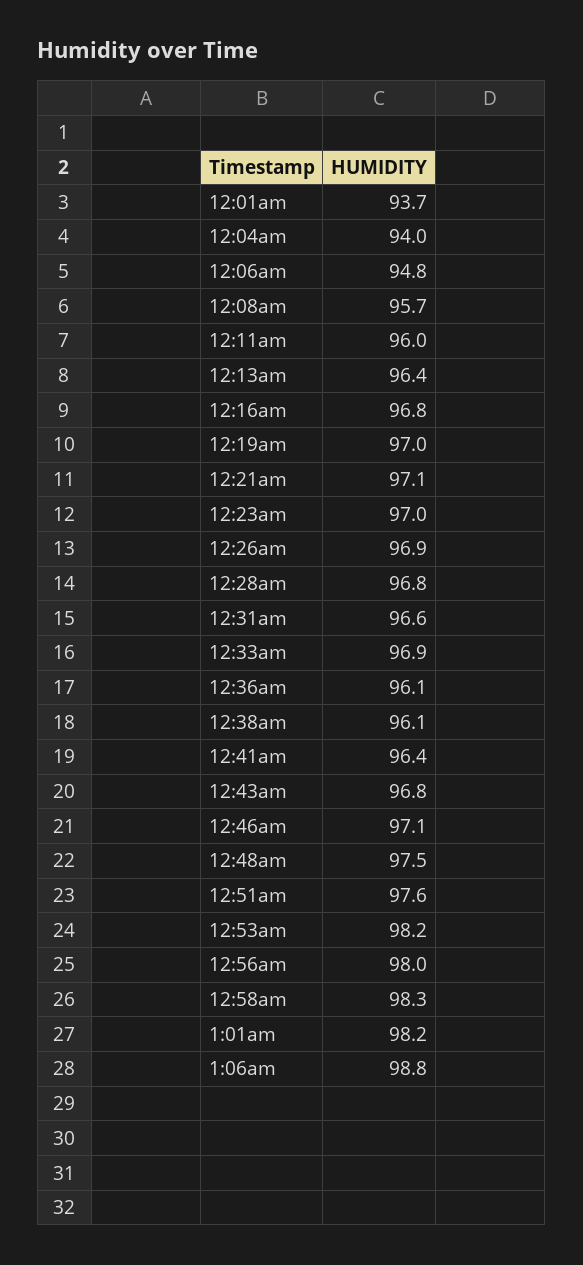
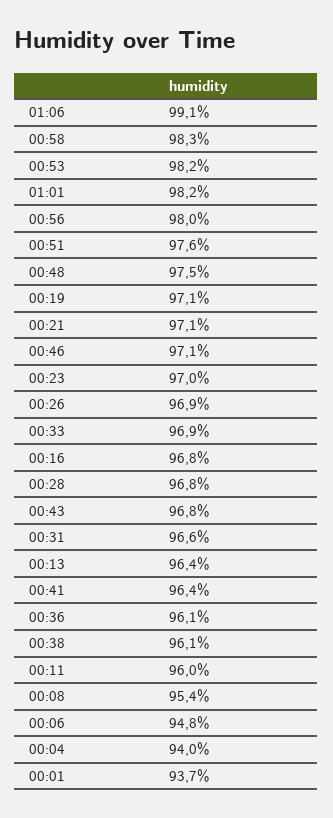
  {
    "12:01am": 93.7,
    "12:04am": 94,
    "12:06am": 94.8,
-   "12:08am": 95.7,
+   "12:08am": 95.4,
    "12:11am": 96,
    "12:13am": 96.4,
    "12:16am": 96.8,
-   "12:19am": 97,
+   "12:19am": 97.1,
    "12:21am": 97.1,
    "12:23am": 97,
    "12:26am": 96.9,
    "12:28am": 96.8,
    "12:31am": 96.6,
    "12:33am": 96.9,
    "12:36am": 96.1,
    "12:38am": 96.1,
    "12:41am": 96.4,
    "12:43am": 96.8,
    "12:46am": 97.1,
    "12:48am": 97.5,
    "12:51am": 97.6,
    "12:53am": 98.2,
    "12:56am": 98,
    "12:58am": 98.3,
    "1:01am": 98.2,
-   "1:06am": 98.8
+   "1:06am": 99.1
  }

